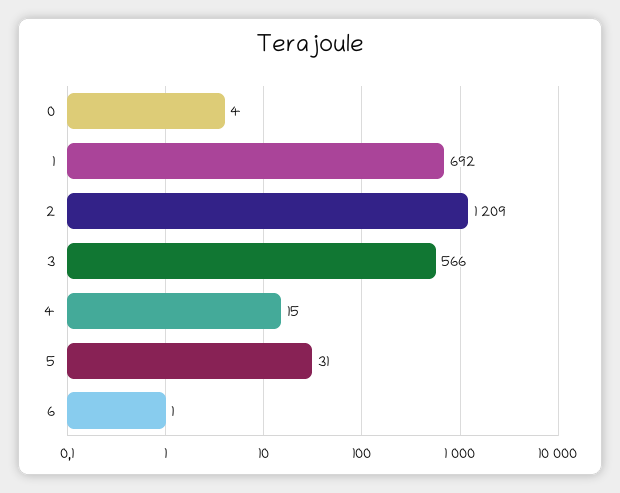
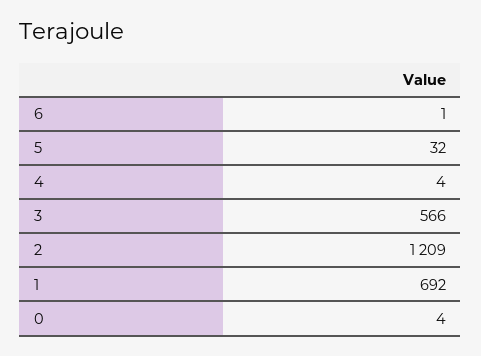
  {
    "0": 4,
    "1": 692,
    "2": 1209,
    "3": 566,
-   "4": 15,
+   "4": 4,
-   "5": 31,
+   "5": 32,
    "6": 1
  }

